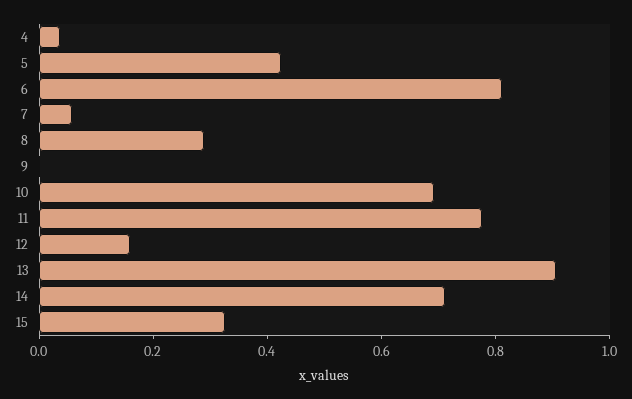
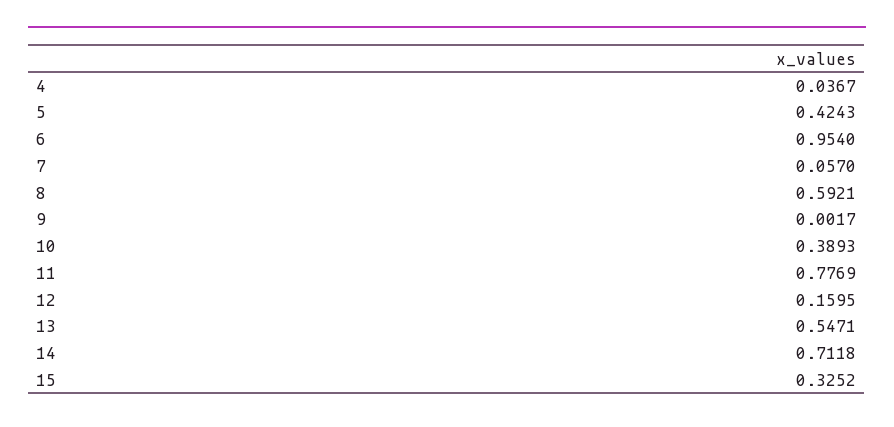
  {
    "4": 0.0367,
    "5": 0.4243,
-   "6": 0.8,
+   "6": 0.954,
    "7": 0.057,
-   "8": 0.3,
+   "8": 0.5921,
    "9": 0.0017,
-   "10": 0.7,
+   "10": 0.3893,
    "11": 0.7769,
    "12": 0.1595,
-   "13": 0.9,
+   "13": 0.5471,
    "14": 0.7118,
    "15": 0.3252
  }

